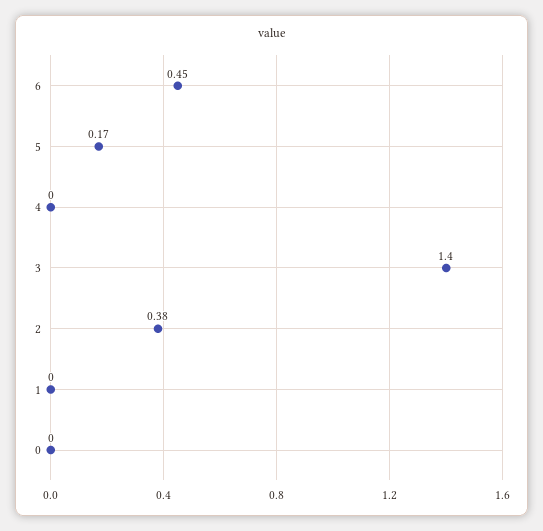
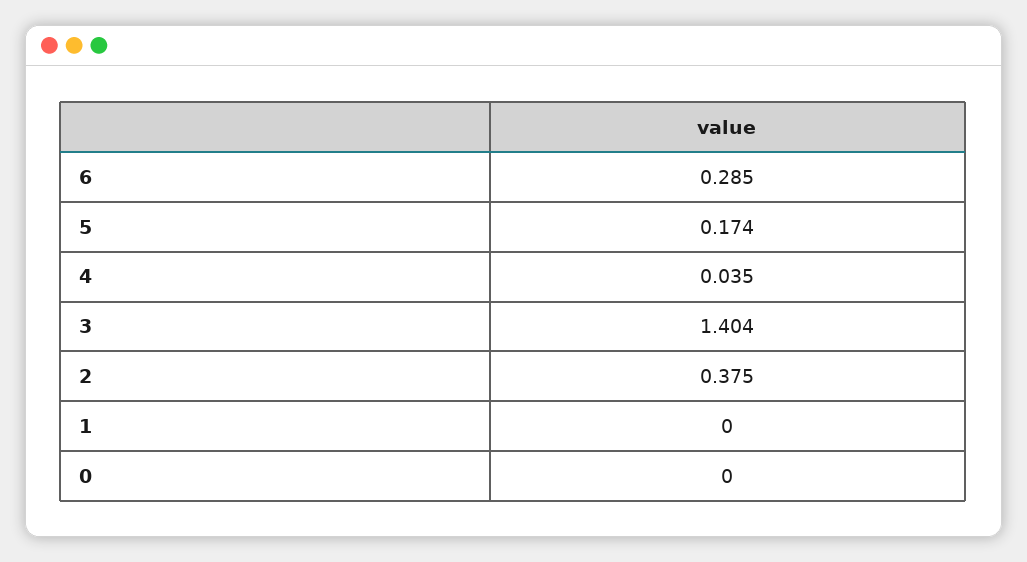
  {
-   "6": 0.45,
+   "6": 0.285,
    "5": 0.174,
-   "4": 0,
+   "4": 0.035,
    "3": 1.404,
    "2": 0.375,
    "1": 0,
    "0": 0
  }

